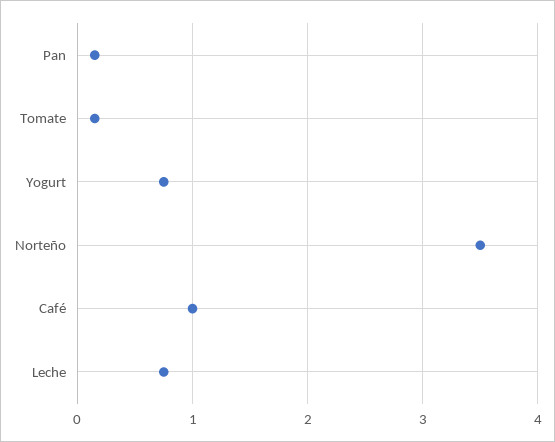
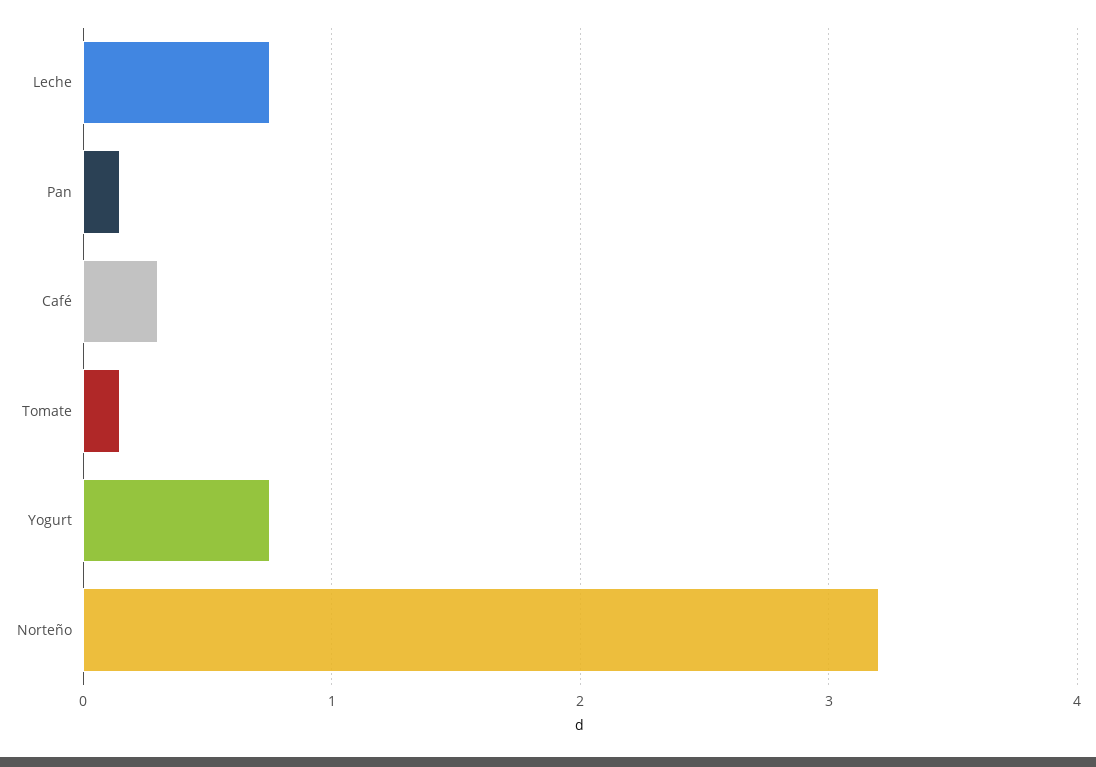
  {
    "Pan": 0.2,
    "Tomate": 0.2,
    "Yogurt": 0.8,
-   "Norteño": 3.5,
+   "Norteño": 3.2,
-   "Café": 1,
+   "Café": 0.3,
    "Leche": 0.8
  }

